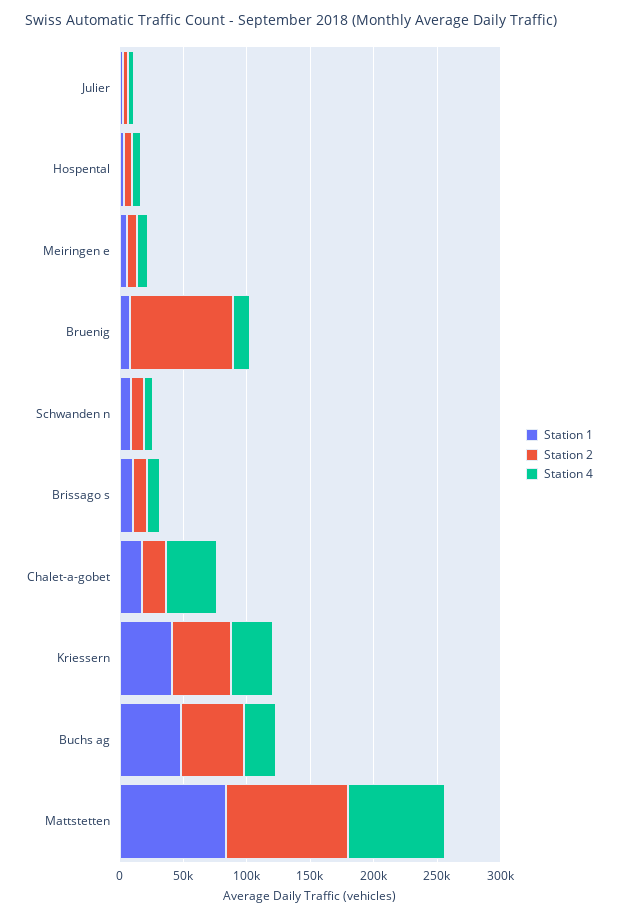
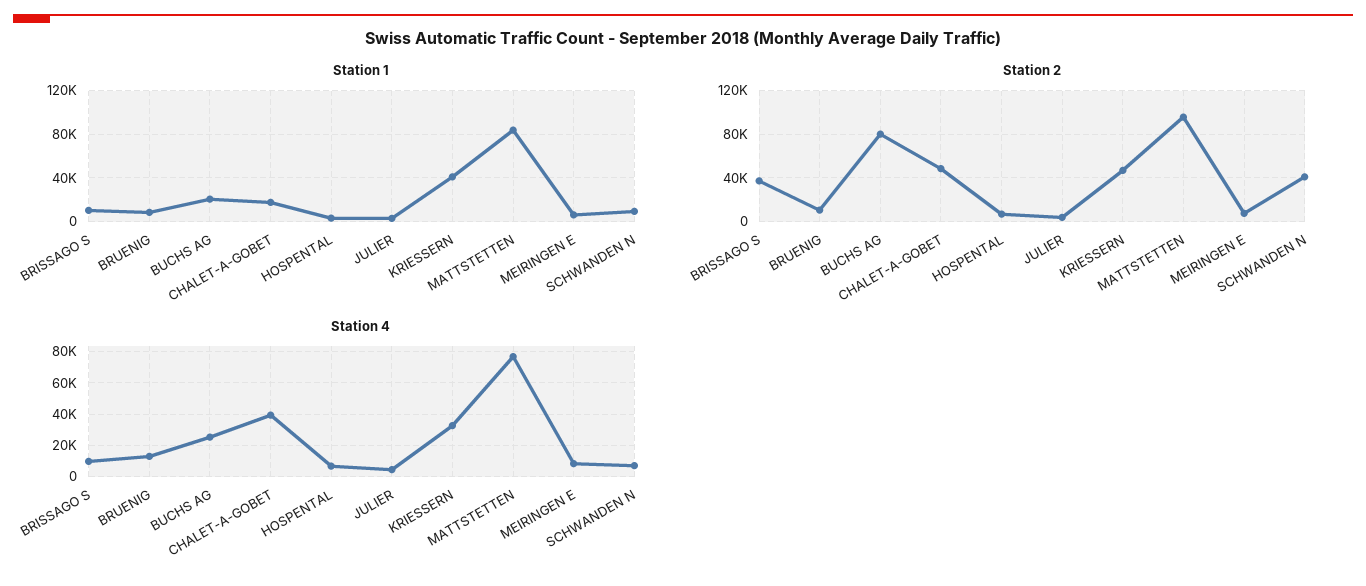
  {
    "Station 1": {
      "Julier": 0,
      "Hospental": 0,
      "Meiringen e": 10000,
      "Bruenig": 10000,
      "Schwanden n": 10000,
      "Brissago s": 10000,
      "Chalet-a-gobet": 20000,
      "Kriessern": 40000,
-     "Buchs ag": 50000,
+     "Buchs ag": 20000,
      "Mattstetten": 80000
    },
    "Station 2": {
      "Julier": 0,
      "Hospental": 10000,
      "Meiringen e": 10000,
-     "Bruenig": 80000,
+     "Bruenig": 10000,
-     "Schwanden n": 10000,
+     "Schwanden n": 40000,
-     "Brissago s": 10000,
+     "Brissago s": 40000,
-     "Chalet-a-gobet": 20000,
+     "Chalet-a-gobet": 50000,
      "Kriessern": 50000,
-     "Buchs ag": 50000,
+     "Buchs ag": 80000,
      "Mattstetten": 100000
    },
    "Station 4": {
      "Julier": 5000,
      "Hospental": 5000,
      "Meiringen e": 10000,
      "Bruenig": 15000,
      "Schwanden n": 5000,
      "Brissago s": 10000,
      "Chalet-a-gobet": 40000,
      "Kriessern": 35000,
      "Buchs ag": 25000,
      "Mattstetten": 75000
    }
  }

